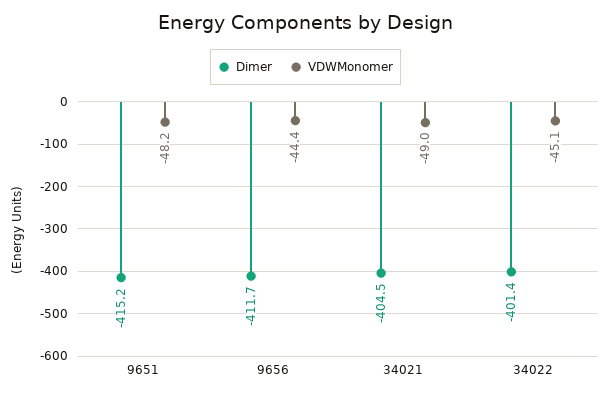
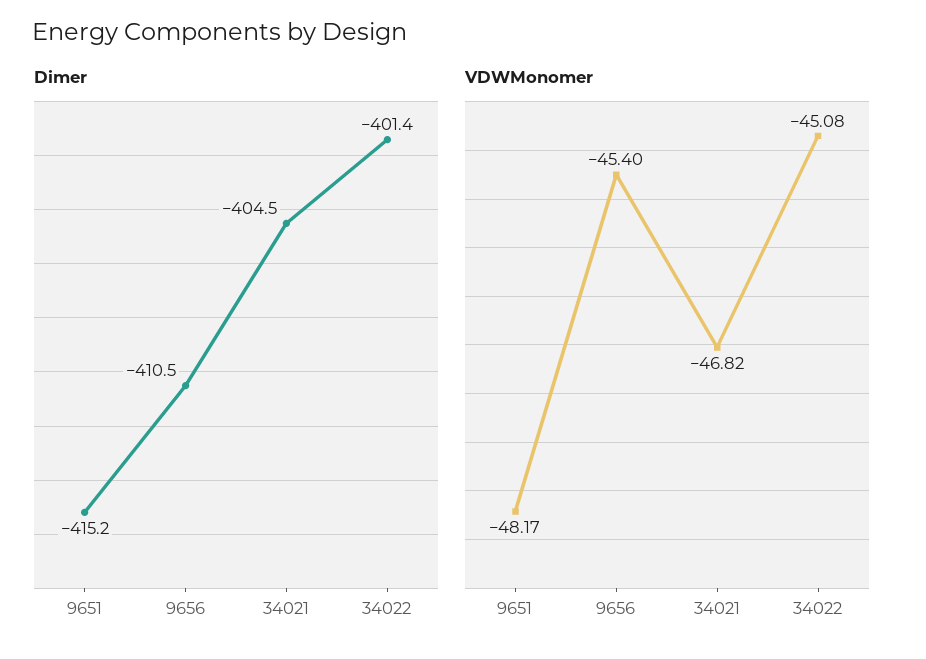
  {
    "Dimer": {
      "9651": -415.2,
-     "9656": -411.7,
+     "9656": -410.5,
      "34021": -404.5,
      "34022": -401.4
    },
    "VDWMonomer": {
      "9651": -48.17,
-     "9656": -44.4,
+     "9656": -45.4,
-     "34021": -49,
+     "34021": -46.82,
      "34022": -45.08
    }
  }

